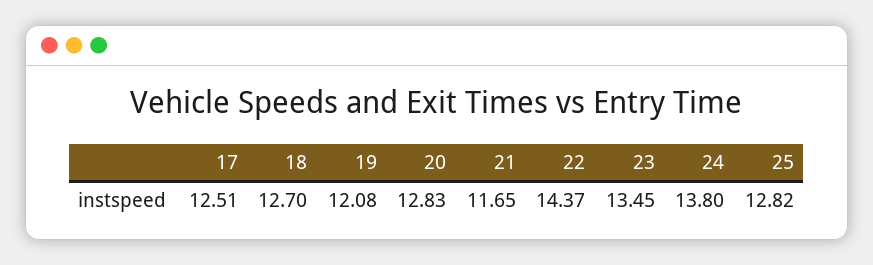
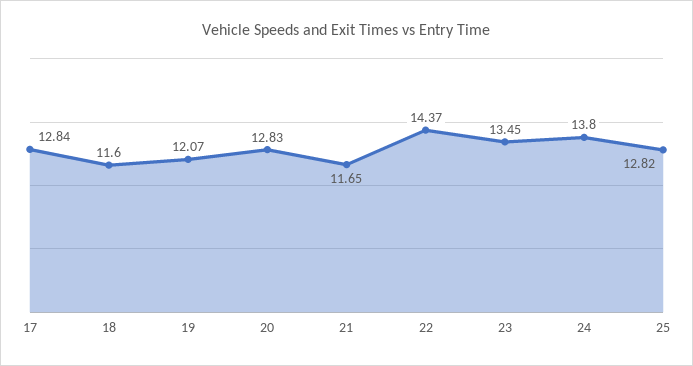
  {
-   "17": 12.51,
+   "17": 12.84,
-   "18": 12.7,
+   "18": 11.6,
-   "19": 12.08,
+   "19": 12.07,
    "20": 12.83,
    "21": 11.65,
    "22": 14.37,
    "23": 13.45,
    "24": 13.8,
    "25": 12.82
  }

